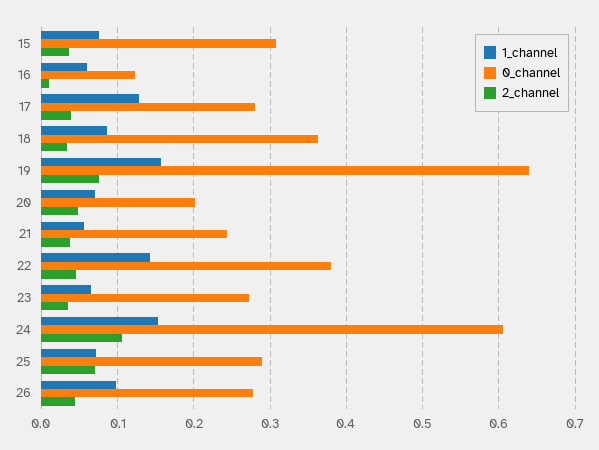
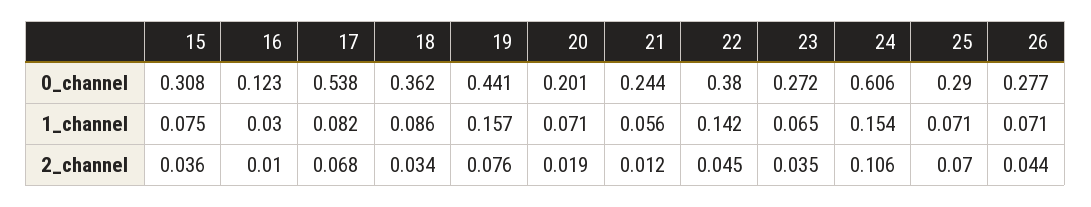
  {
    "1_channel": {
      "15": 0.075,
-     "16": 0.06,
+     "16": 0.03,
-     "17": 0.13,
+     "17": 0.082,
      "18": 0.086,
      "19": 0.157,
      "20": 0.071,
      "21": 0.056,
      "22": 0.142,
      "23": 0.065,
      "24": 0.154,
      "25": 0.071,
-     "26": 0.1
+     "26": 0.071
    },
    "0_channel": {
      "15": 0.308,
      "16": 0.123,
-     "17": 0.28,
+     "17": 0.538,
      "18": 0.362,
-     "19": 0.64,
+     "19": 0.441,
      "20": 0.201,
      "21": 0.244,
      "22": 0.38,
      "23": 0.272,
      "24": 0.606,
      "25": 0.29,
      "26": 0.277
    },
    "2_channel": {
      "15": 0.036,
      "16": 0.01,
-     "17": 0.04,
+     "17": 0.068,
      "18": 0.034,
      "19": 0.076,
-     "20": 0.05,
+     "20": 0.019,
-     "21": 0.04,
+     "21": 0.012,
      "22": 0.045,
      "23": 0.035,
      "24": 0.106,
      "25": 0.07,
      "26": 0.044
    }
  }

